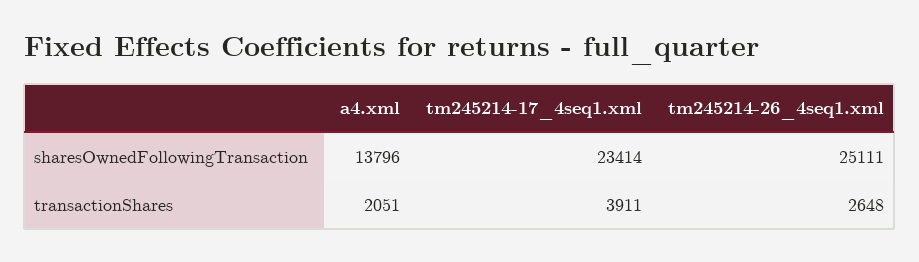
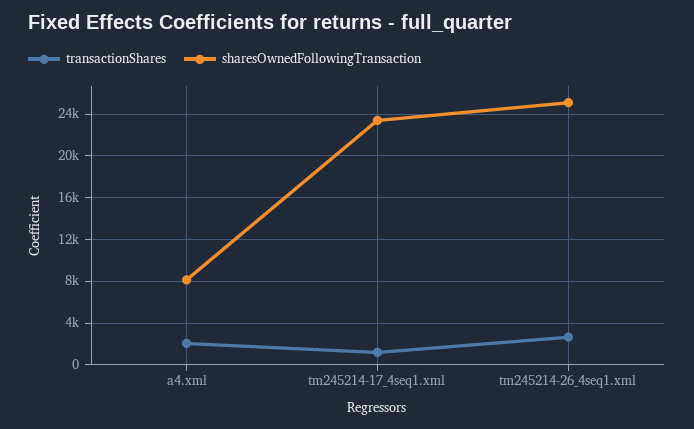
  {
    "sharesOwnedFollowingTransaction": {
-     "a4.xml": 13796,
+     "a4.xml": 8000,
      "tm245214-17_4seq1.xml": 23414,
      "tm245214-26_4seq1.xml": 25111
    },
    "transactionShares": {
      "a4.xml": 2051,
-     "tm245214-17_4seq1.xml": 3911,
+     "tm245214-17_4seq1.xml": 1000,
      "tm245214-26_4seq1.xml": 2648
    }
  }

